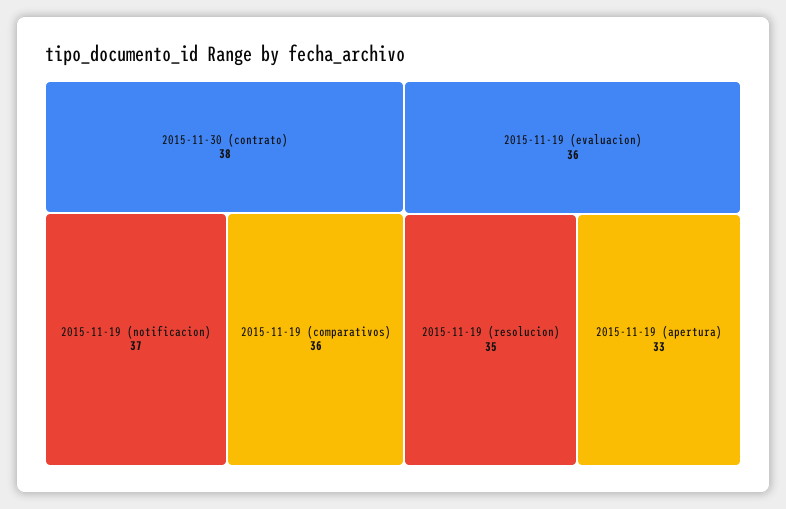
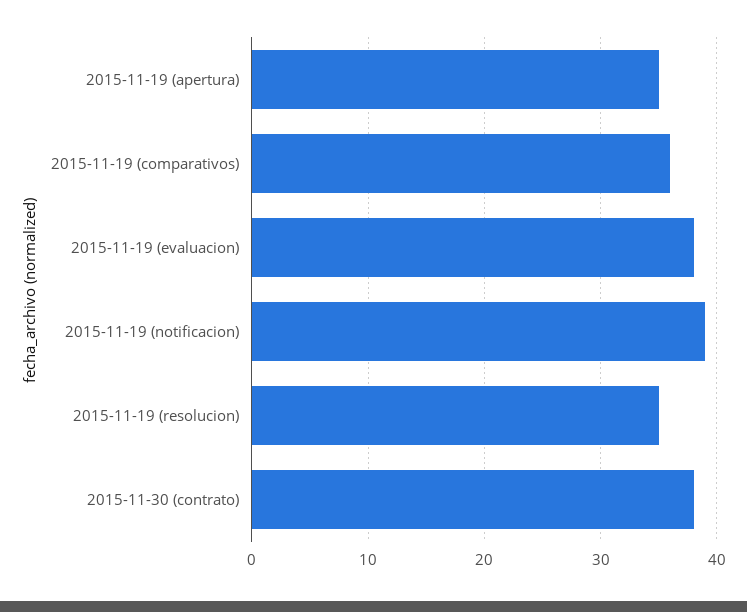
  {
    "2015-11-30 (contrato)": 38,
-   "2015-11-19 (notificacion)": 37,
+   "2015-11-19 (notificacion)": 39,
    "2015-11-19 (comparativos)": 36,
-   "2015-11-19 (evaluacion)": 36,
+   "2015-11-19 (evaluacion)": 38,
    "2015-11-19 (resolucion)": 35,
-   "2015-11-19 (apertura)": 33
+   "2015-11-19 (apertura)": 35
  }

